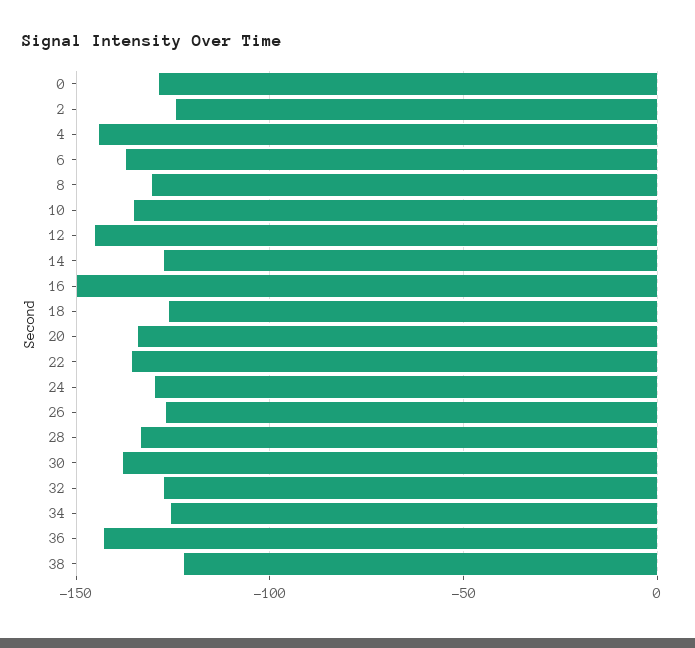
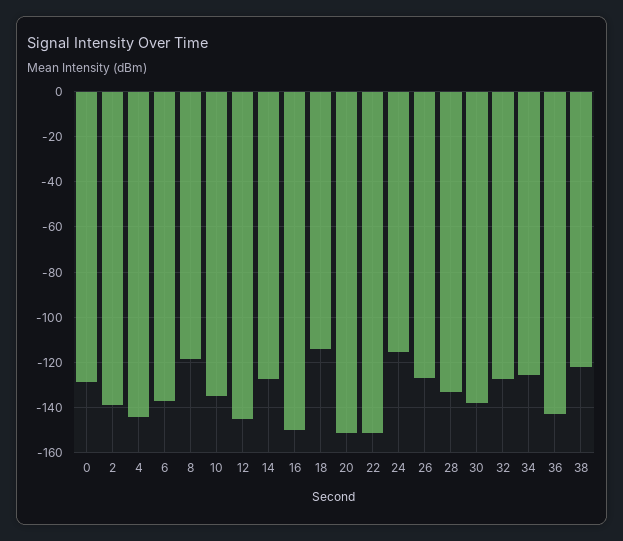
  {
    "0": -130,
-   "2": -125,
+   "2": -140,
    "4": -145,
    "6": -135,
-   "8": -130,
+   "8": -120,
    "10": -135,
    "12": -145,
    "14": -125,
    "16": -150,
-   "18": -125,
+   "18": -115,
-   "20": -135,
+   "20": -150,
-   "22": -135,
+   "22": -150,
-   "24": -130,
+   "24": -115,
    "26": -125,
    "28": -135,
    "30": -140,
    "32": -130,
    "34": -125,
    "36": -145,
    "38": -120
  }

